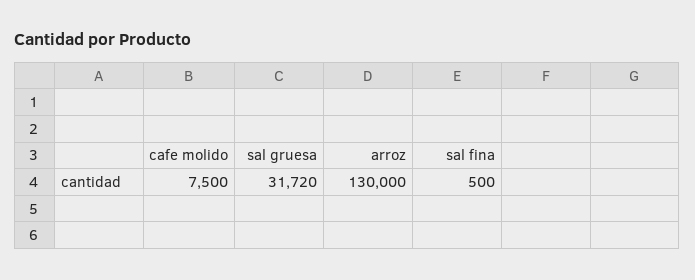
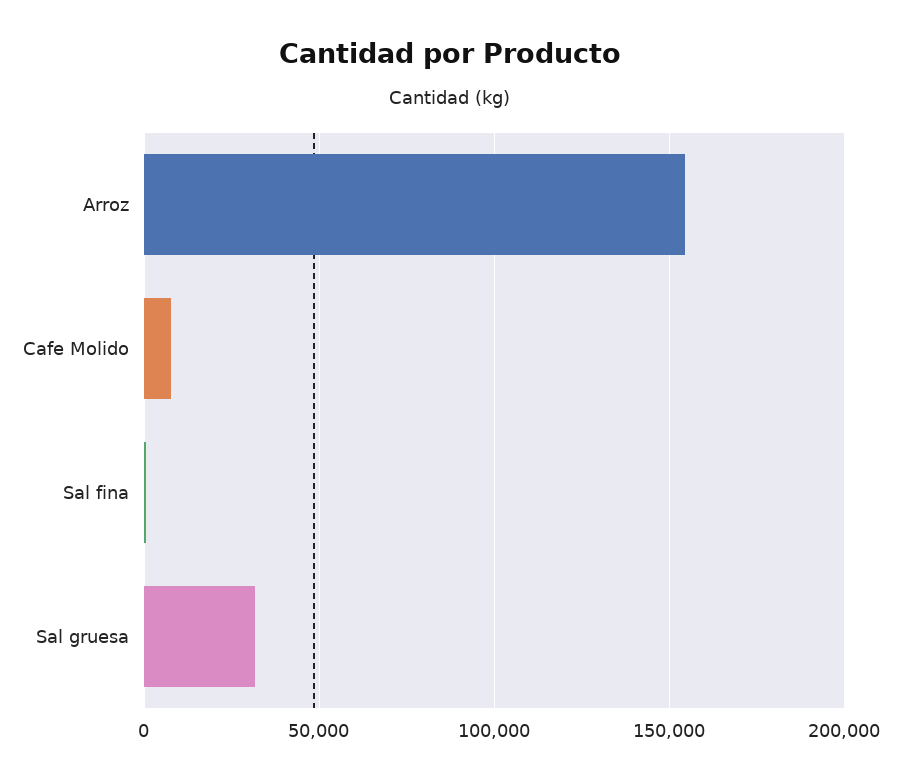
  {
    "cafe molido": 7500,
    "sal gruesa": 31720,
-   "arroz": 130000,
+   "arroz": 155000,
    "sal fina": 500
  }

